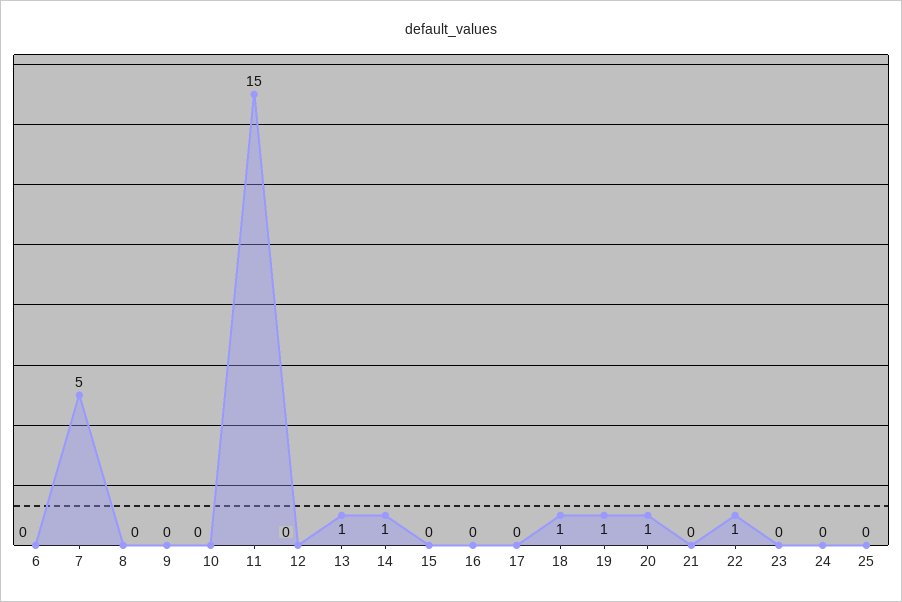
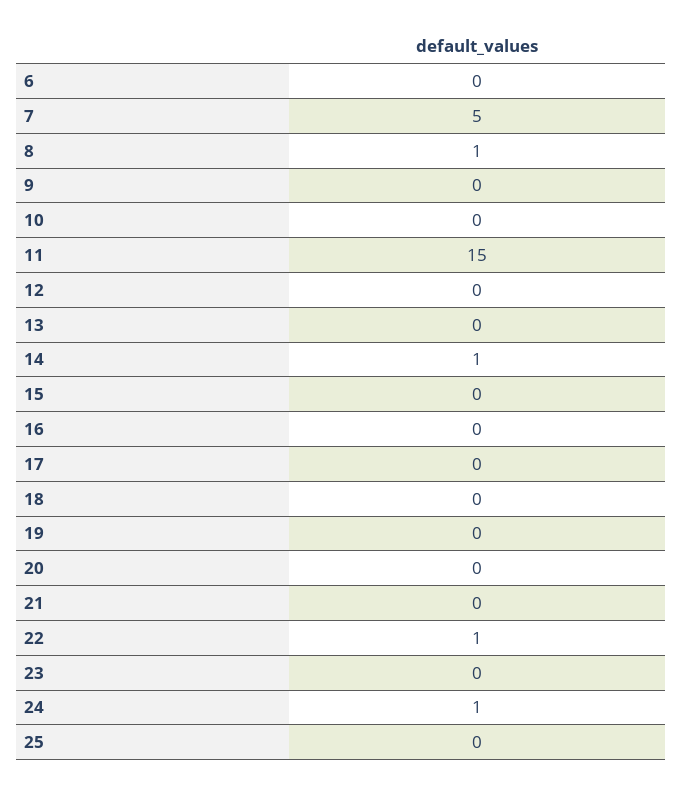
  {
    "6": 0,
    "7": 5,
-   "8": 0,
+   "8": 1,
    "9": 0,
    "10": 0,
    "11": 15,
    "12": 0,
-   "13": 1,
+   "13": 0,
    "14": 1,
    "15": 0,
    "16": 0,
    "17": 0,
-   "18": 1,
+   "18": 0,
-   "19": 1,
+   "19": 0,
-   "20": 1,
+   "20": 0,
    "21": 0,
    "22": 1,
    "23": 0,
-   "24": 0,
+   "24": 1,
    "25": 0
  }

